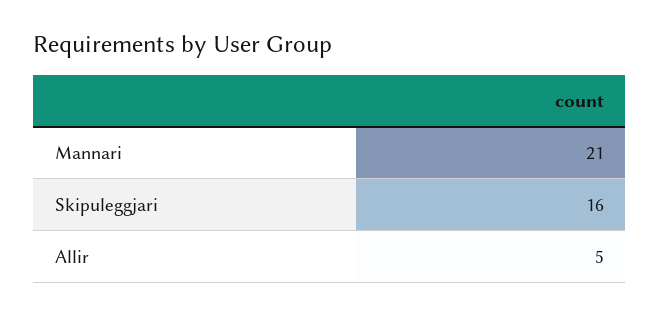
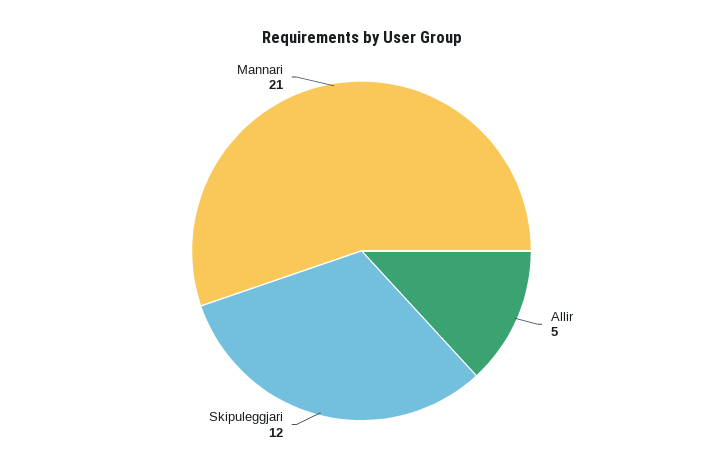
  {
    "Mannari": 21,
-   "Skipuleggjari": 16,
+   "Skipuleggjari": 12,
    "Allir": 5
  }

